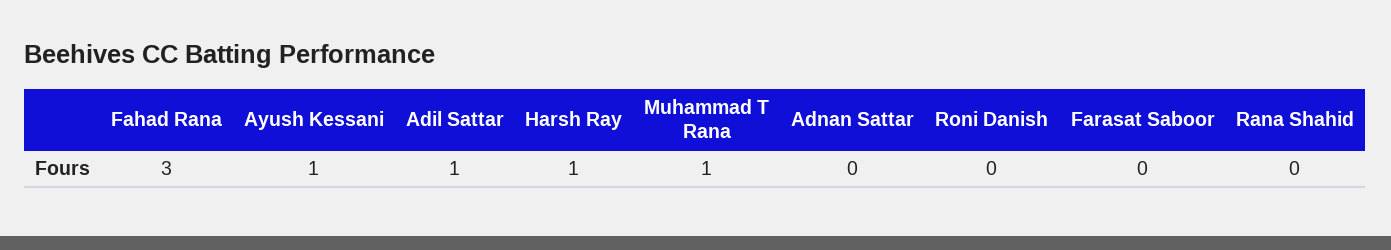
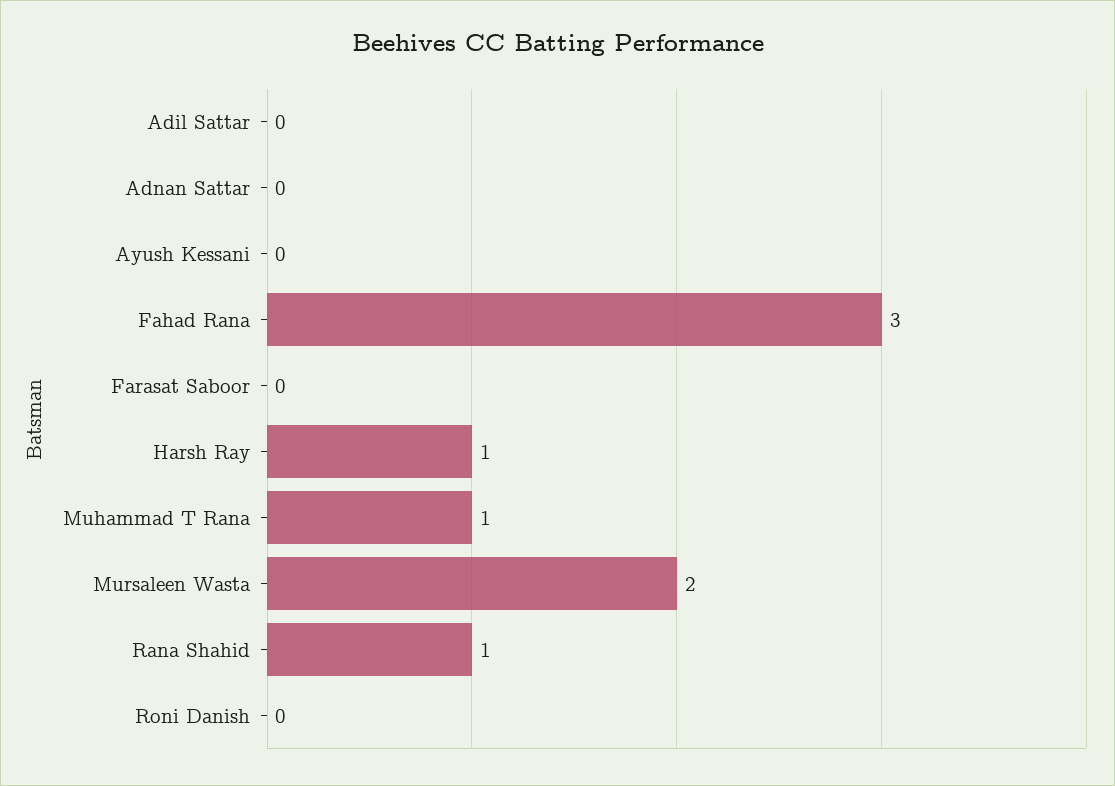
  {
    "Fahad Rana": 3,
-   "Ayush Kessani": 1,
+   "Ayush Kessani": 0,
-   "Adil Sattar": 1,
+   "Adil Sattar": 0,
    "Harsh Ray": 1,
    "Muhammad T Rana": 1,
    "Adnan Sattar": 0,
    "Roni Danish": 0,
    "Farasat Saboor": 0,
-   "Rana Shahid": 0
+   "Rana Shahid": 1,
+   "Mursaleen Wasta": 2
  }

